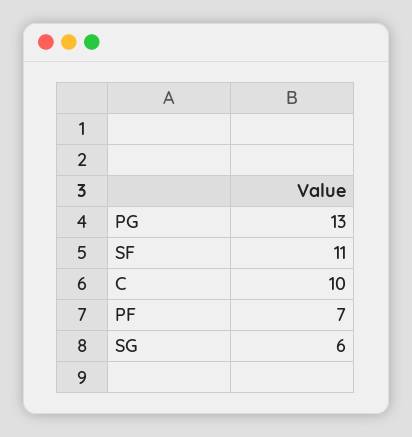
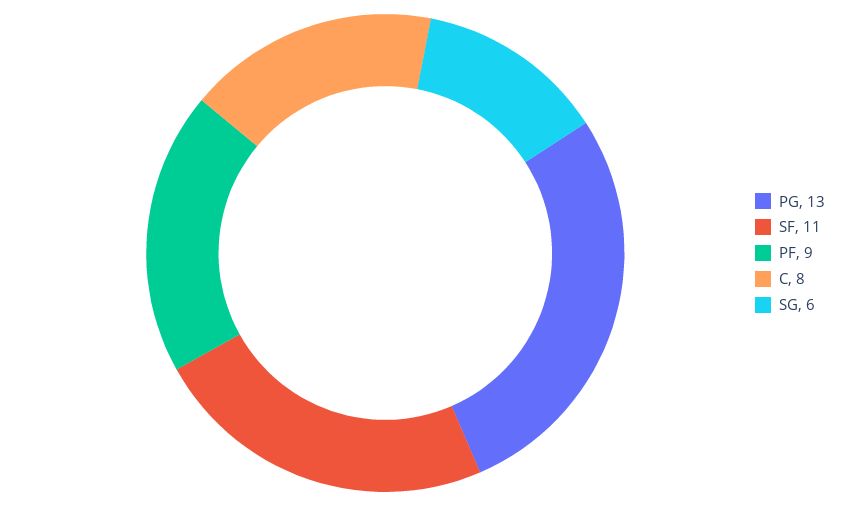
  {
    "PG": 13,
    "SF": 11,
-   "C": 10,
+   "C": 8,
-   "PF": 7,
+   "PF": 9,
    "SG": 6
  }

